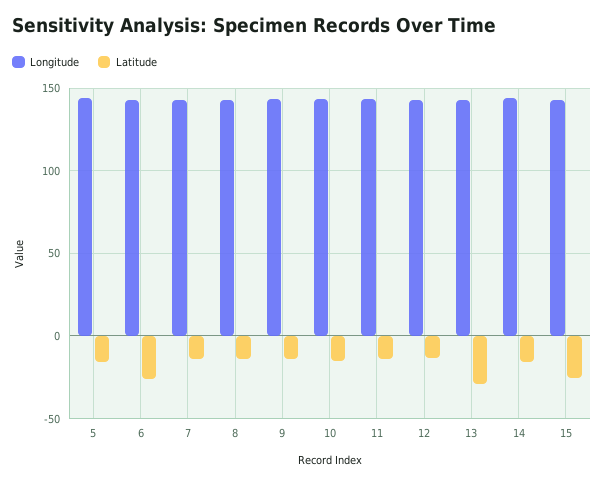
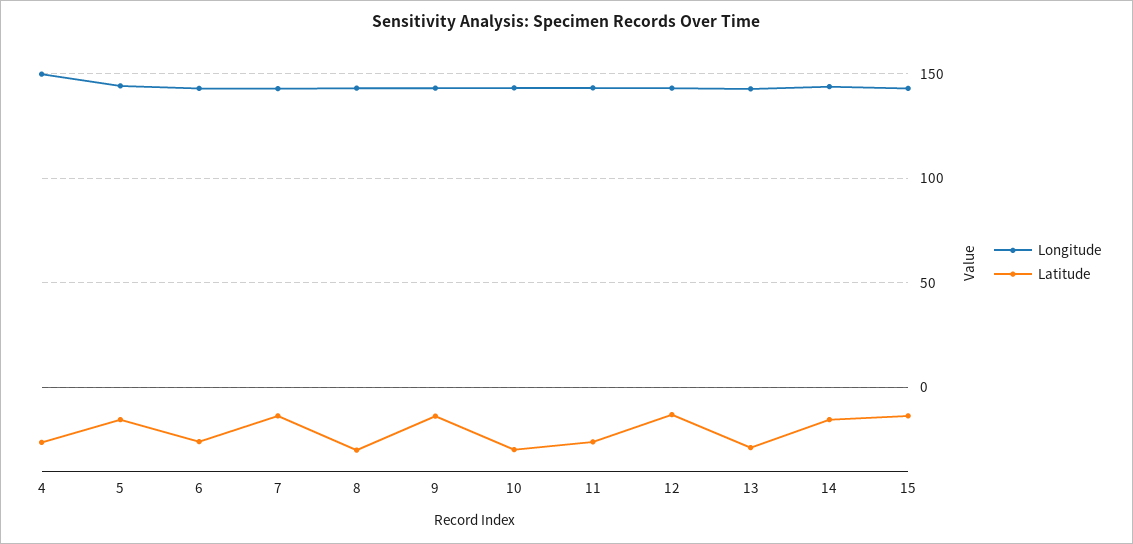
  {
    "Longitude": {
      "5": 145,
      "6": 145,
      "7": 145,
      "8": 145,
      "9": 145,
      "10": 145,
      "11": 145,
      "12": 145,
      "13": 145,
      "14": 145,
-     "15": 145
+     "15": 145,
+     "4": 150
    },
    "Latitude": {
      "5": -15,
      "6": -25,
      "7": -15,
-     "8": -15,
+     "8": -30,
      "9": -15,
-     "10": -15,
+     "10": -30,
-     "11": -15,
+     "11": -25,
      "12": -15,
      "13": -30,
      "14": -15,
-     "15": -25
+     "15": -15,
+     "4": -25
    }
  }

